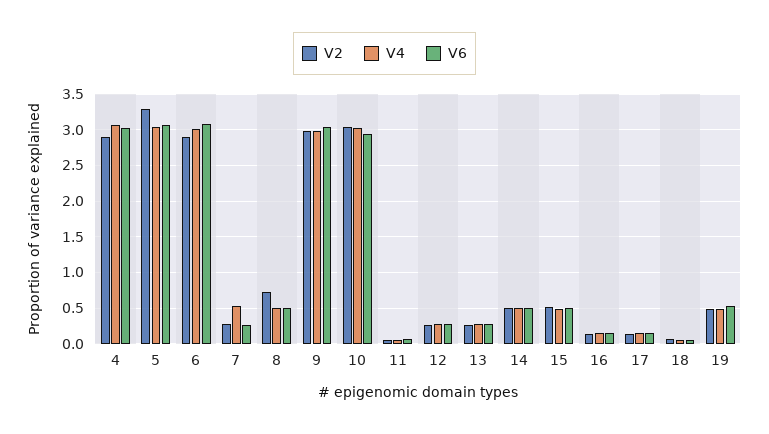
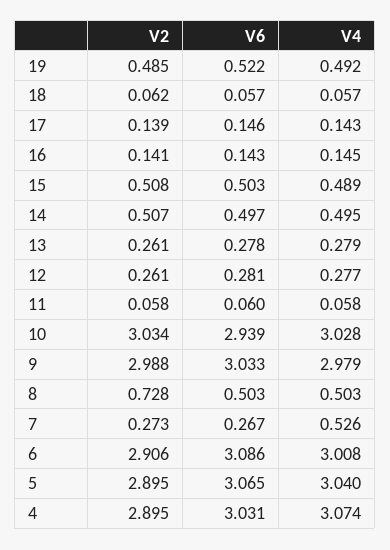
  {
    "V2": {
      "4": 2.895,
-     "5": 3.3,
+     "5": 2.895,
      "6": 2.906,
      "7": 0.273,
      "8": 0.728,
      "9": 2.988,
      "10": 3.034,
      "11": 0.058,
      "12": 0.261,
      "13": 0.261,
      "14": 0.507,
      "15": 0.508,
      "16": 0.141,
      "17": 0.139,
      "18": 0.062,
      "19": 0.485
    },
    "V4": {
      "4": 3.074,
      "5": 3.04,
      "6": 3.008,
      "7": 0.526,
      "8": 0.503,
      "9": 2.979,
      "10": 3.028,
      "11": 0.058,
      "12": 0.277,
      "13": 0.279,
      "14": 0.495,
      "15": 0.489,
      "16": 0.145,
      "17": 0.143,
      "18": 0.057,
      "19": 0.492
    },
    "V6": {
      "4": 3.031,
      "5": 3.065,
      "6": 3.086,
      "7": 0.267,
      "8": 0.503,
      "9": 3.033,
      "10": 2.939,
      "11": 0.06,
      "12": 0.281,
      "13": 0.278,
      "14": 0.497,
      "15": 0.503,
      "16": 0.143,
      "17": 0.146,
      "18": 0.057,
      "19": 0.522
    }
  }

